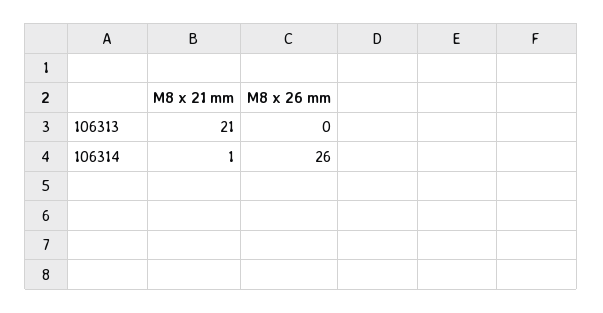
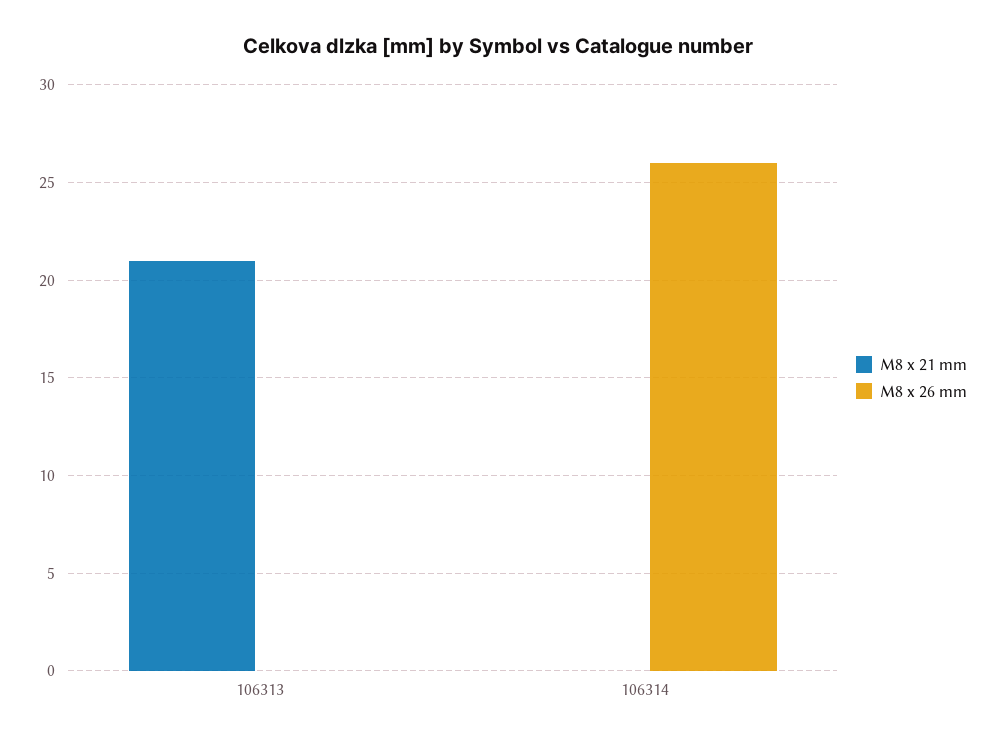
  {
    "M8 x 21 mm": {
      "106313": 21,
-     "106314": 1
+     "106314": 0
    },
    "M8 x 26 mm": {
      "106313": 0,
      "106314": 26
    }
  }

